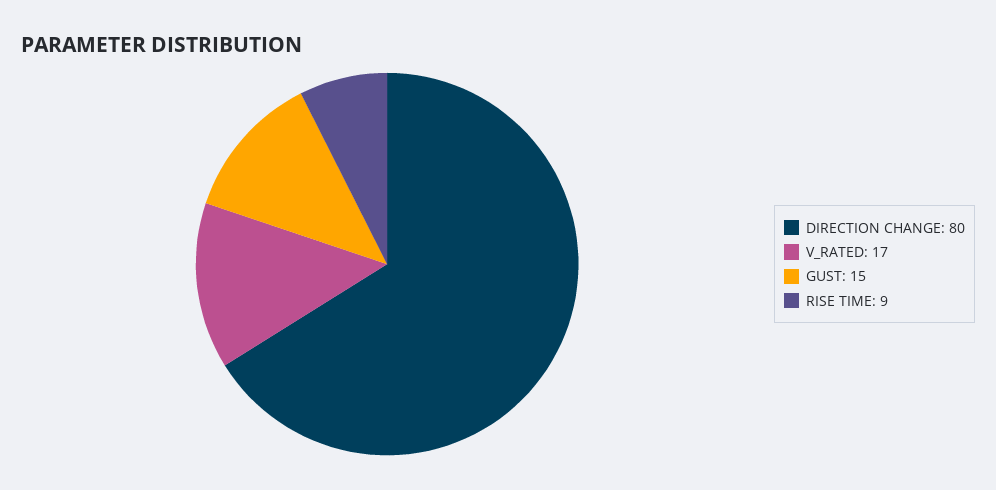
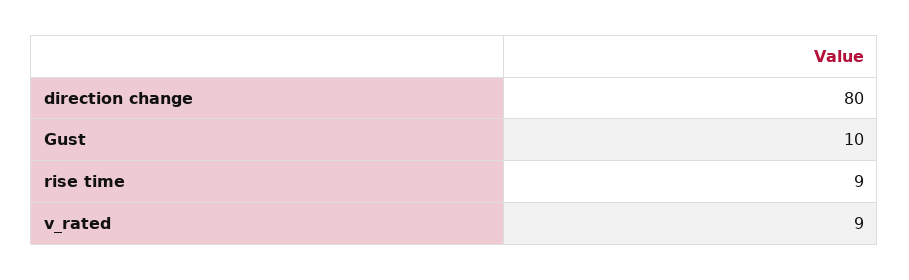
  {
    "DIRECTION CHANGE": 80,
-   "V_RATED": 17,
+   "V_RATED": 9,
-   "GUST": 15,
+   "GUST": 10,
    "RISE TIME": 9
  }

